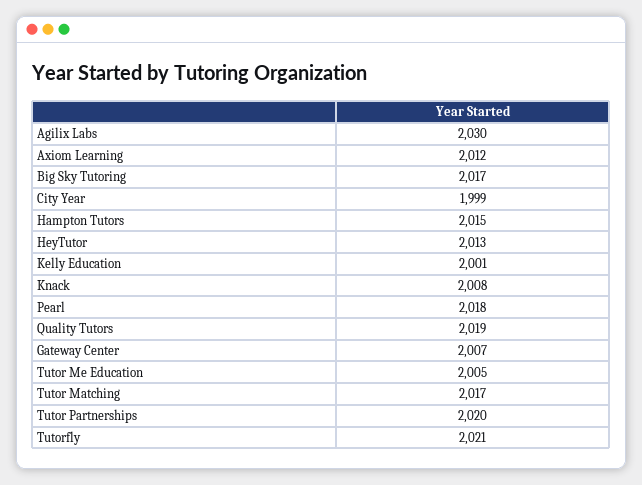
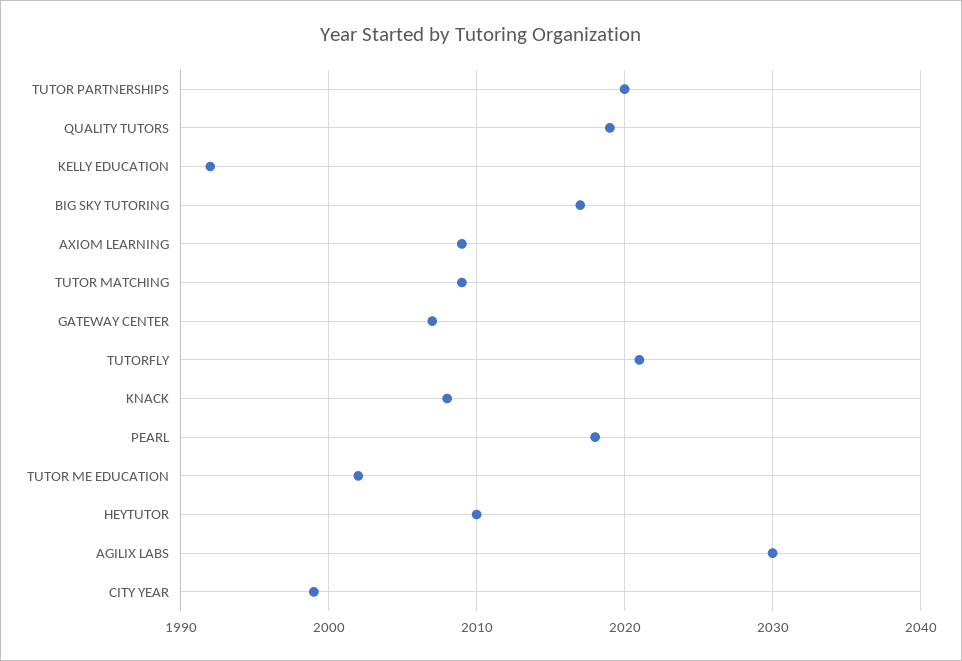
  {
    "Agilix Labs": 2030,
-   "Axiom Learning": 2012,
+   "Axiom Learning": 2009,
    "Big Sky Tutoring": 2017,
    "City Year": 1999,
-   "Hampton Tutors": 2015,
-   "HeyTutor": 2013,
+   "HeyTutor": 2010,
-   "Kelly Education": 2001,
+   "Kelly Education": 1992,
    "Knack": 2008,
    "Pearl": 2018,
    "Quality Tutors": 2019,
    "Gateway Center": 2007,
-   "Tutor Me Education": 2005,
+   "Tutor Me Education": 2002,
-   "Tutor Matching": 2017,
+   "Tutor Matching": 2009,
    "Tutor Partnerships": 2020,
    "Tutorfly": 2021
  }

